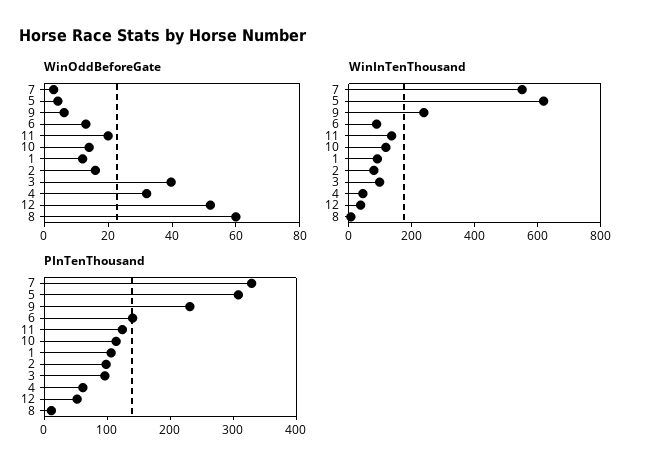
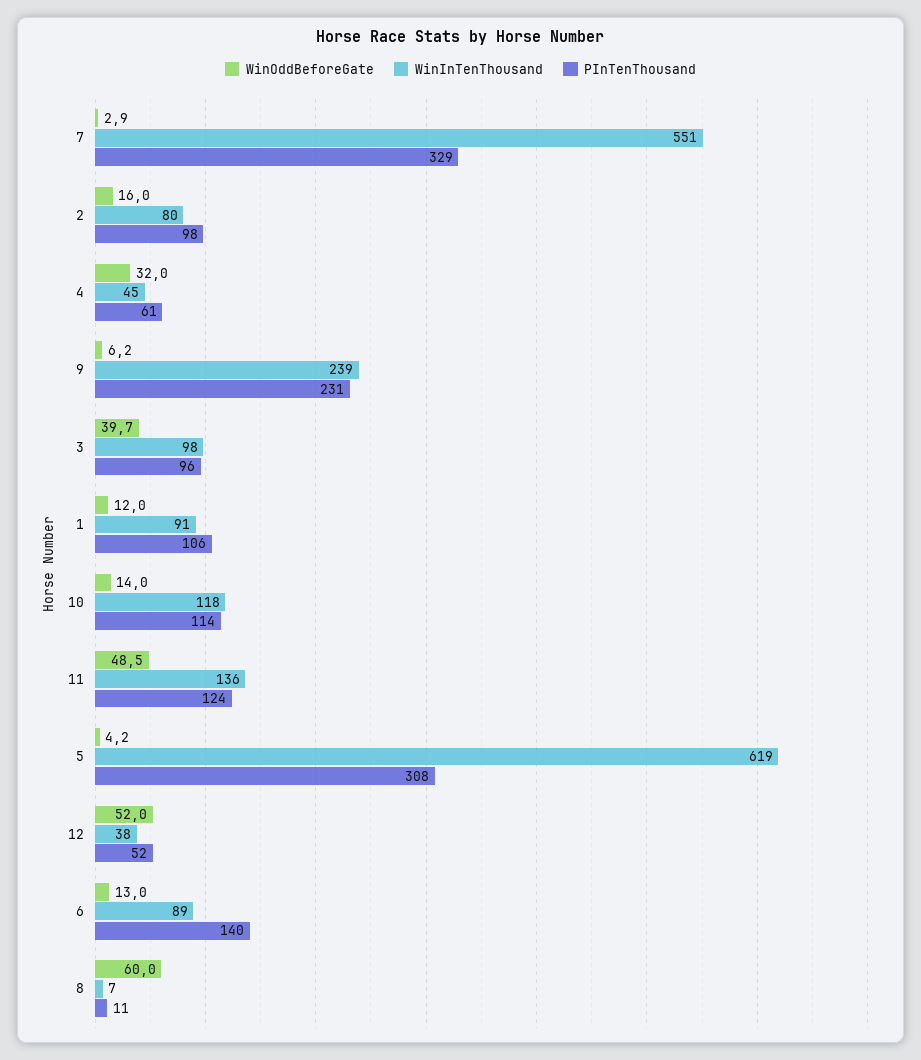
  {
    "WinOddBeforeGate": {
      "7": 2.9,
      "5": 4.2,
      "9": 6.2,
      "6": 13,
-     "11": 20,
+     "11": 48.5,
      "10": 14,
      "1": 12,
      "2": 16,
      "3": 39.7,
      "4": 32,
      "12": 52,
      "8": 60
    },
    "WinInTenThousand": {
      "7": 551,
      "5": 619,
      "9": 239,
      "6": 89,
      "11": 136,
      "10": 118,
      "1": 91,
      "2": 80,
      "3": 98,
      "4": 45,
      "12": 38,
      "8": 7
    },
    "PInTenThousand": {
      "7": 329,
      "5": 308,
      "9": 231,
      "6": 140,
      "11": 124,
      "10": 114,
      "1": 106,
      "2": 98,
      "3": 96,
      "4": 61,
      "12": 52,
      "8": 11
    }
  }

